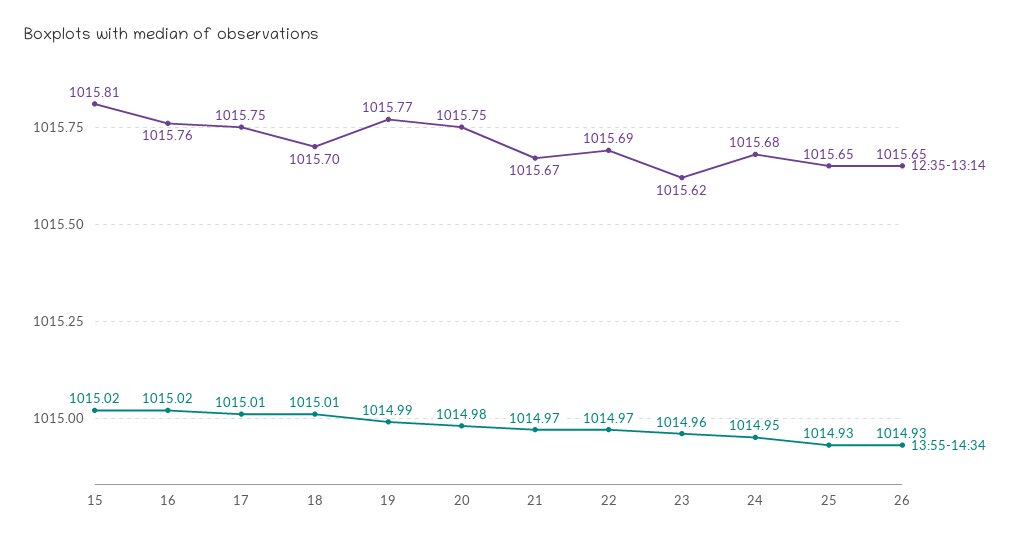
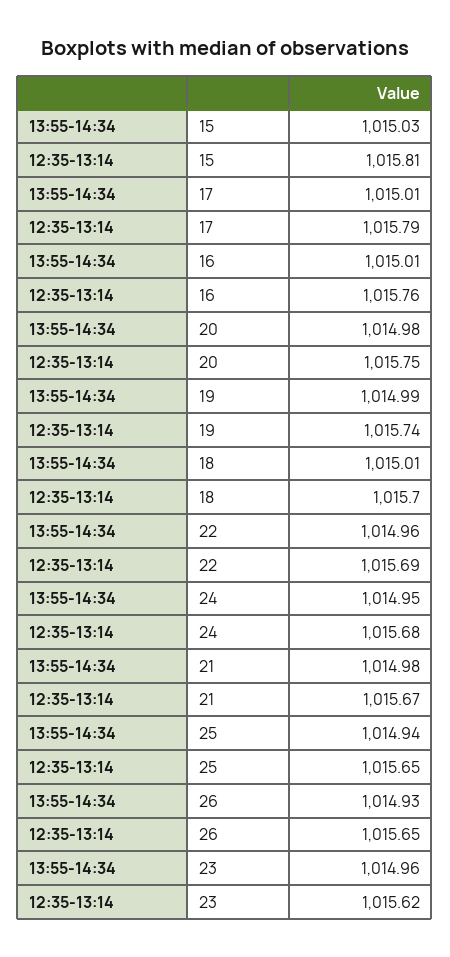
  {
    "12:35-13:14": {
      "15": 1015.81,
      "16": 1015.76,
-     "17": 1015.75,
+     "17": 1015.79,
      "18": 1015.7,
-     "19": 1015.77,
+     "19": 1015.74,
      "20": 1015.75,
      "21": 1015.67,
      "22": 1015.69,
      "23": 1015.62,
      "24": 1015.68,
      "25": 1015.65,
      "26": 1015.65
    },
    "13:55-14:34": {
-     "15": 1015.02,
+     "15": 1015.03,
-     "16": 1015.02,
+     "16": 1015.01,
      "17": 1015.01,
      "18": 1015.01,
      "19": 1014.99,
      "20": 1014.98,
-     "21": 1014.97,
+     "21": 1014.98,
-     "22": 1014.97,
+     "22": 1014.96,
      "23": 1014.96,
      "24": 1014.95,
-     "25": 1014.93,
+     "25": 1014.94,
      "26": 1014.93
    }
  }

